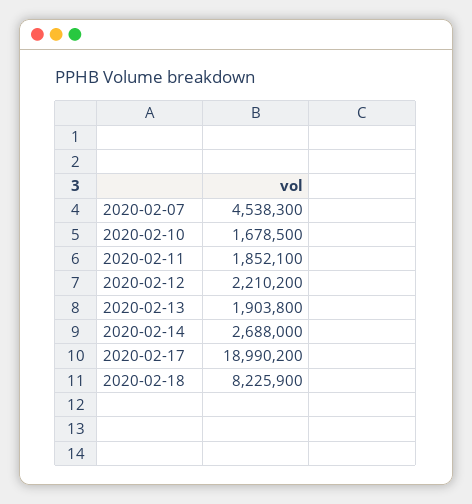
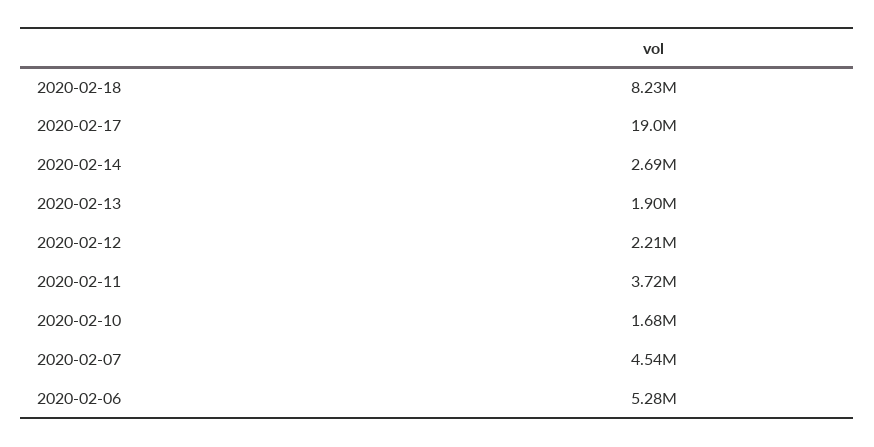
  {
    "2020-02-07": 4538300,
    "2020-02-10": 1678500,
-   "2020-02-11": 1852100,
+   "2020-02-11": 3720000,
    "2020-02-12": 2210200,
    "2020-02-13": 1903800,
    "2020-02-14": 2688000,
    "2020-02-17": 18990200,
-   "2020-02-18": 8225900
+   "2020-02-18": 8225900,
+   "2020-02-06": 5280000
  }

